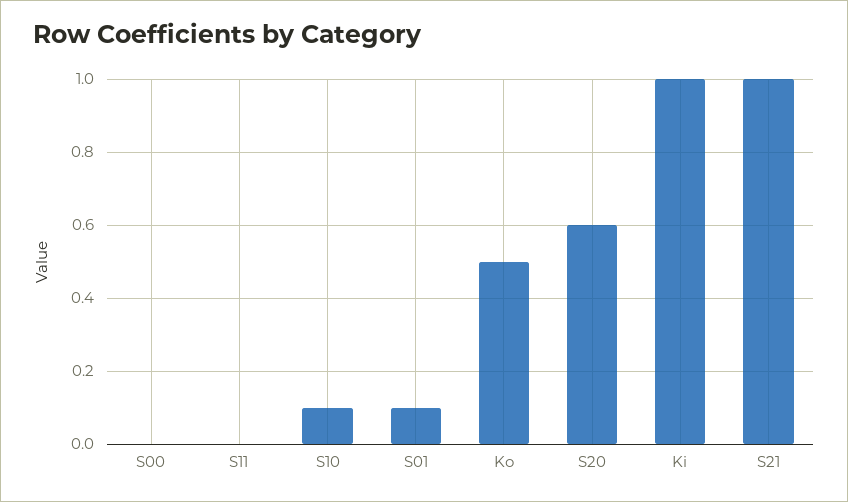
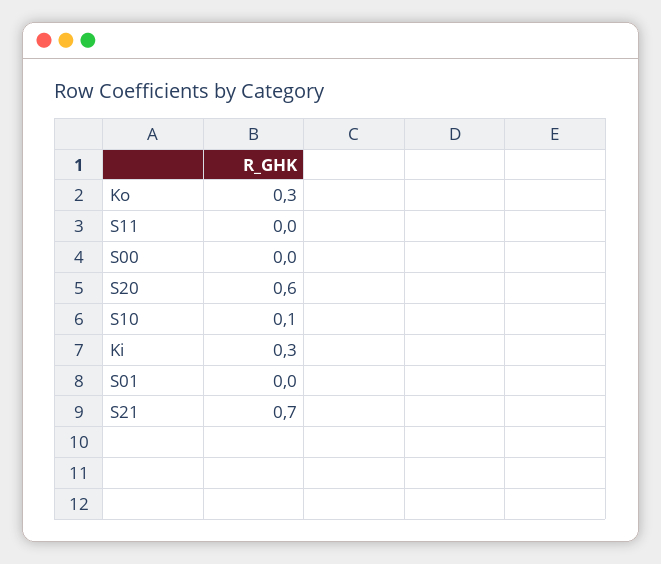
  {
    "S00": 0,
    "S11": 0,
    "S10": 0.1,
-   "S01": 0.1,
+   "S01": 0,
-   "Ko": 0.5,
+   "Ko": 0.3,
    "S20": 0.6,
-   "Ki": 1,
+   "Ki": 0.3,
-   "S21": 1
+   "S21": 0.7
  }

